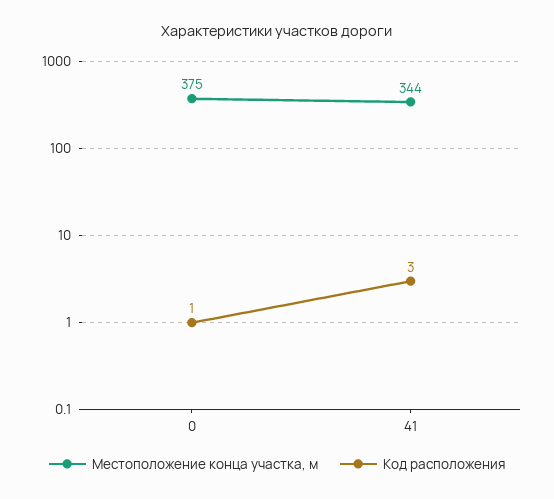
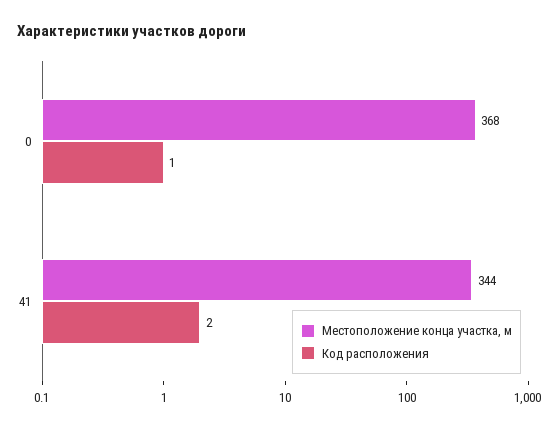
  {
    "Местоположение конца участка, м": {
-     "0": 375,
+     "0": 368,
      "41": 344
    },
    "Код расположения": {
      "0": 1,
-     "41": 3
+     "41": 2
    }
  }

